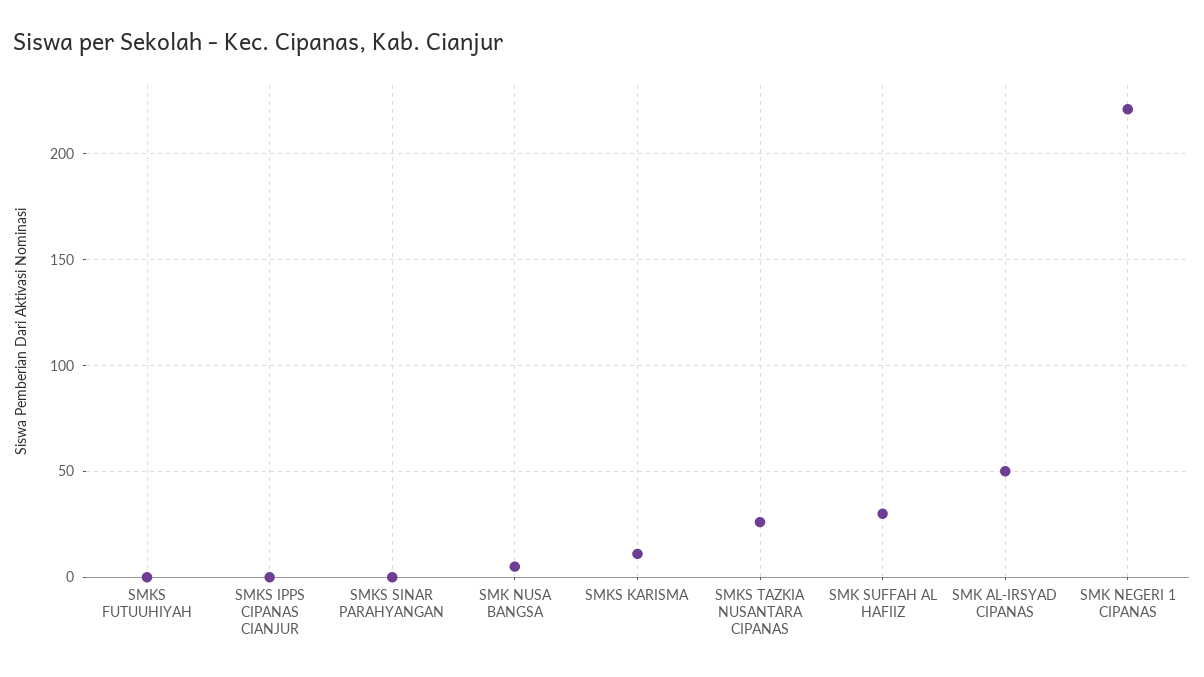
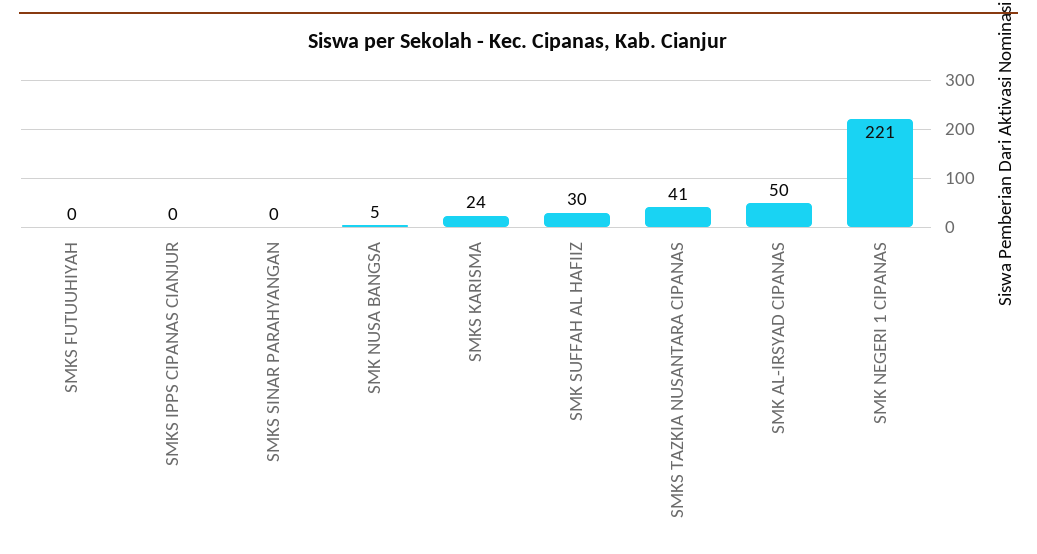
  {
    "SMKS FUTUUHIYAH": 0,
    "SMKS IPPS CIPANAS CIANJUR": 0,
    "SMKS SINAR PARAHYANGAN": 0,
    "SMK NUSA BANGSA": 5,
-   "SMKS KARISMA": 10,
+   "SMKS KARISMA": 24,
-   "SMKS TAZKIA NUSANTARA CIPANAS": 25,
+   "SMKS TAZKIA NUSANTARA CIPANAS": 41,
    "SMK SUFFAH AL HAFIIZ": 30,
    "SMK AL-IRSYAD CIPANAS": 50,
    "SMK NEGERI 1 CIPANAS": 221
  }

